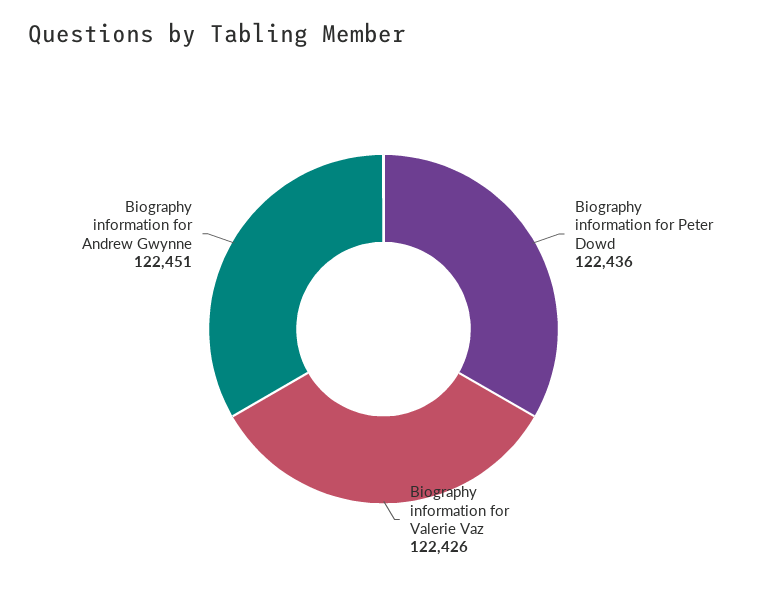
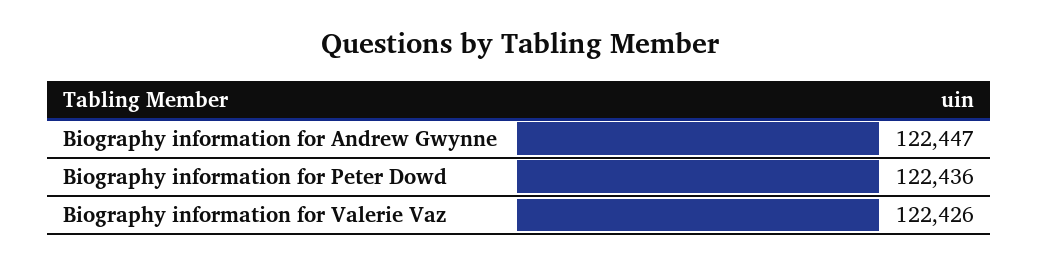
  {
    "Biography information for Peter Dowd": 122436,
    "Biography information for Valerie Vaz": 122426,
-   "Biography information for Andrew Gwynne": 122451
+   "Biography information for Andrew Gwynne": 122447
  }

